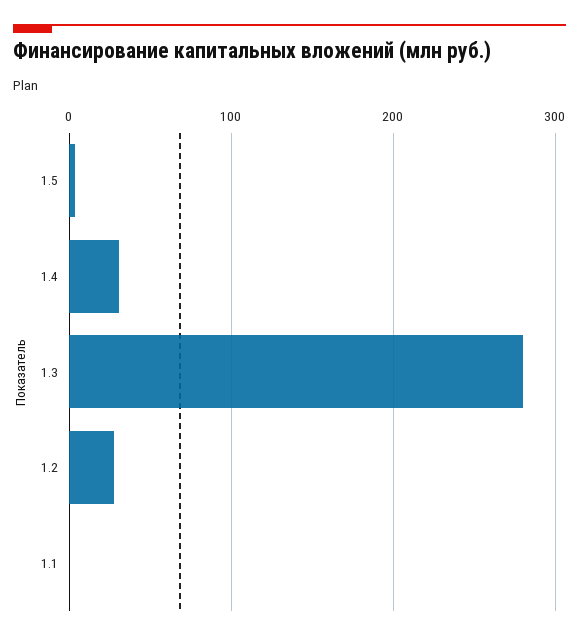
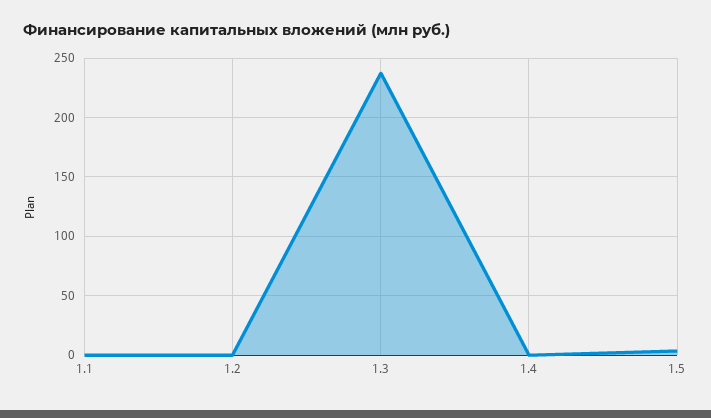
  {
    "1.5": 0,
-   "1.4": 30,
+   "1.4": 0,
-   "1.3": 280,
+   "1.3": 240,
-   "1.2": 30,
+   "1.2": 0,
    "1.1": 0
  }

